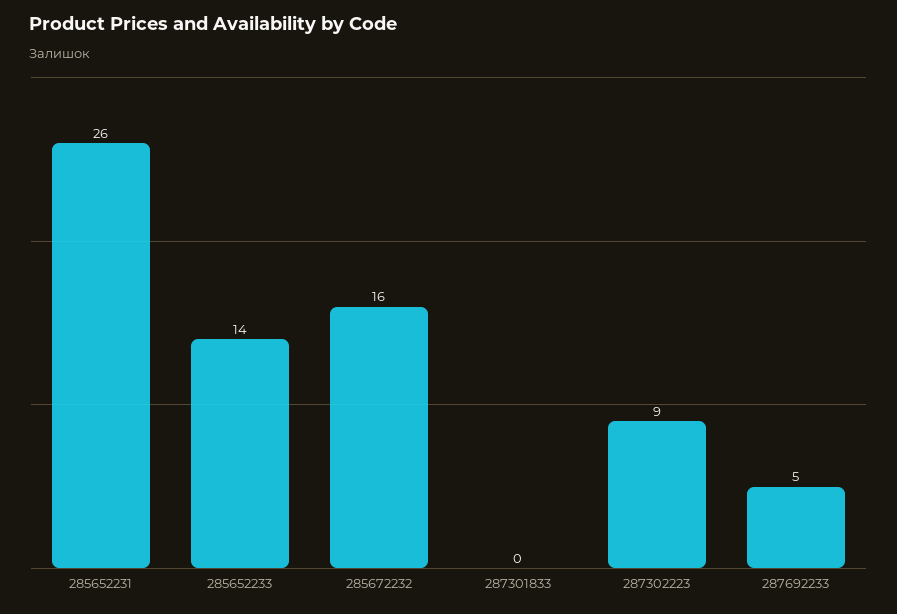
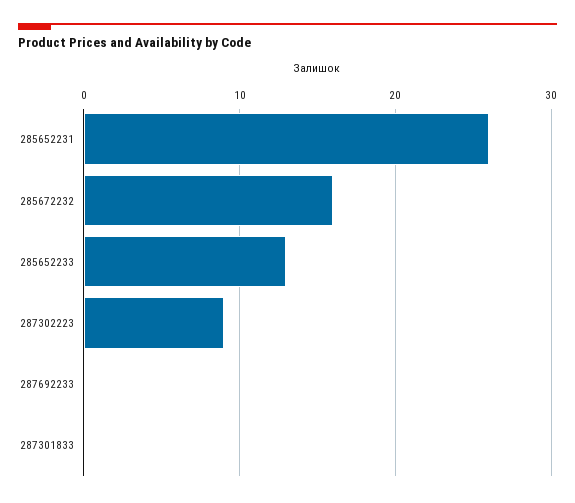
  {
    "285652231": 26,
-   "285652233": 14,
+   "285652233": 13,
    "285672232": 16,
    "287301833": 0,
    "287302223": 9,
-   "287692233": 5
+   "287692233": 0
  }

